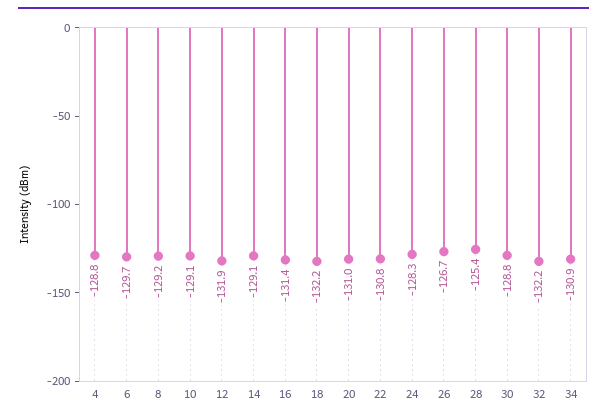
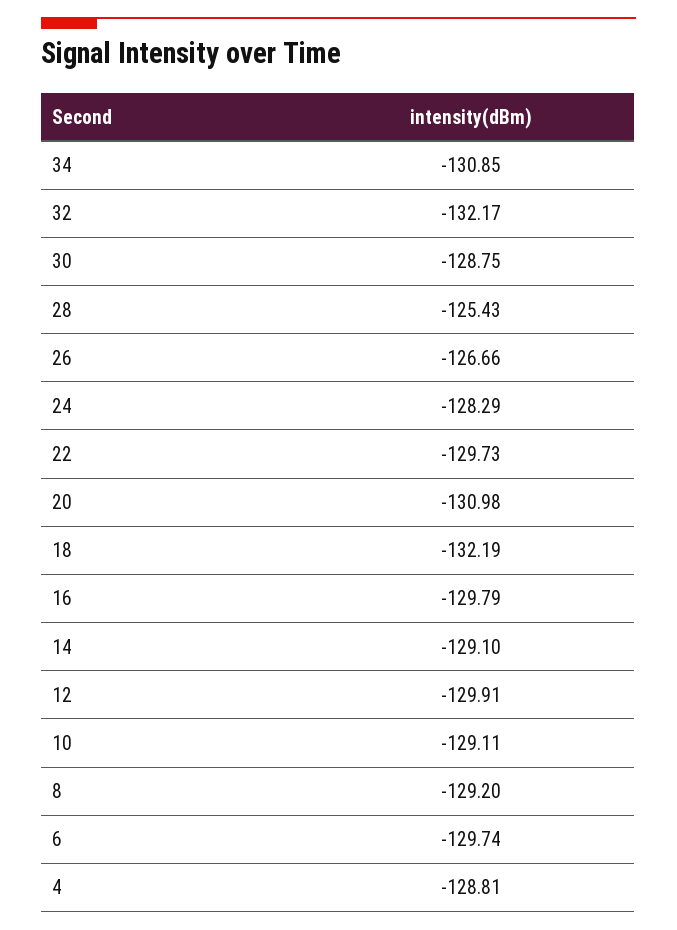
  {
    "4": -128.81,
    "6": -129.74,
    "8": -129.2,
    "10": -129.11,
-   "12": -131.9,
+   "12": -129.91,
    "14": -129.1,
-   "16": -131.4,
+   "16": -129.79,
    "18": -132.19,
    "20": -130.98,
-   "22": -130.8,
+   "22": -129.73,
    "24": -128.29,
    "26": -126.66,
    "28": -125.43,
    "30": -128.75,
    "32": -132.17,
    "34": -130.85
  }

